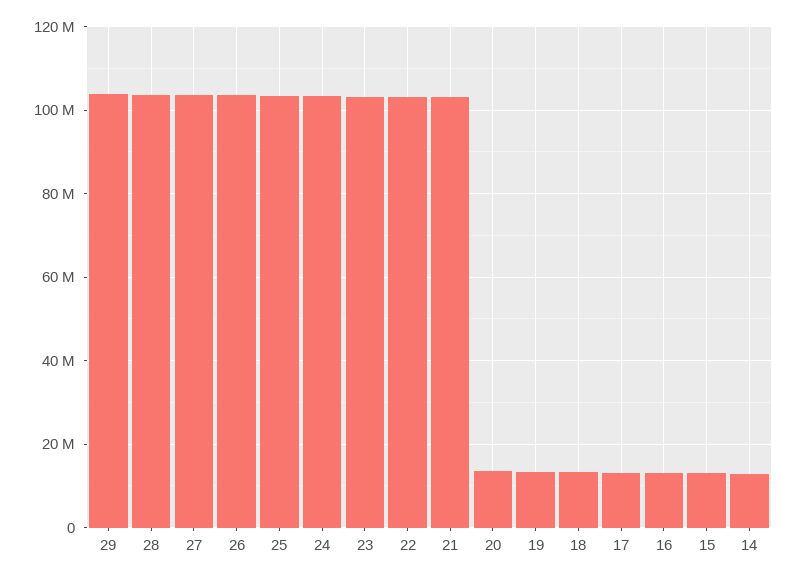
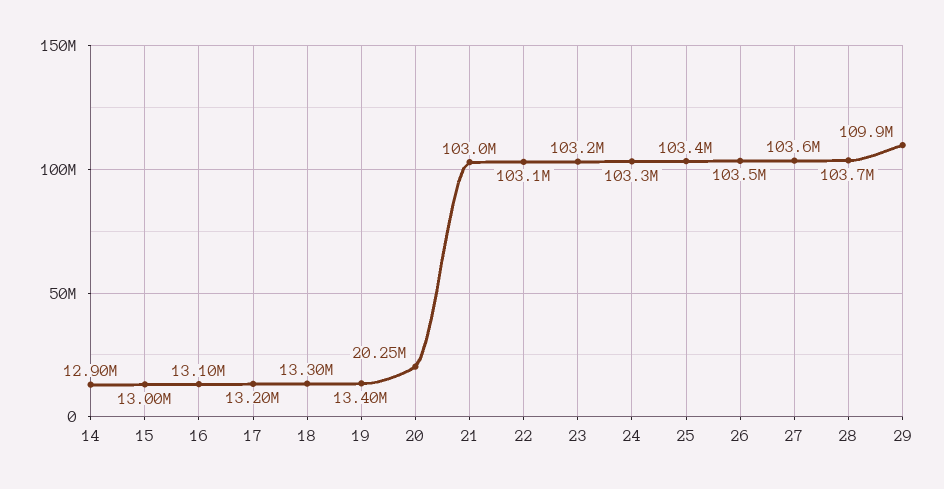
  {
-   "29": 104000000,
+   "29": 109900000,
    "28": 103700000,
    "27": 103600000,
    "26": 103500000,
    "25": 103400000,
    "24": 103300000,
    "23": 103200000,
    "22": 103100000,
    "21": 103000000,
-   "20": 14000000,
+   "20": 20250000,
    "19": 13400000,
    "18": 13300000,
    "17": 13200000,
    "16": 13100000,
    "15": 13000000,
    "14": 12900000
  }

